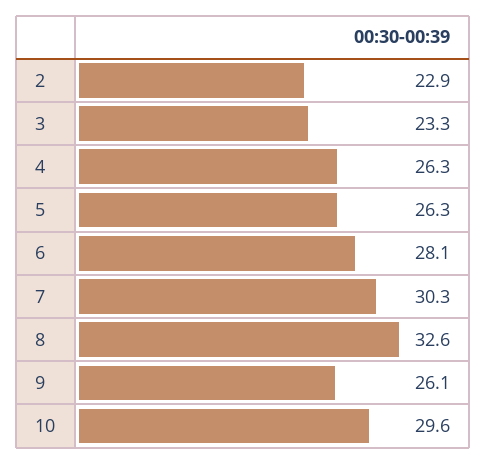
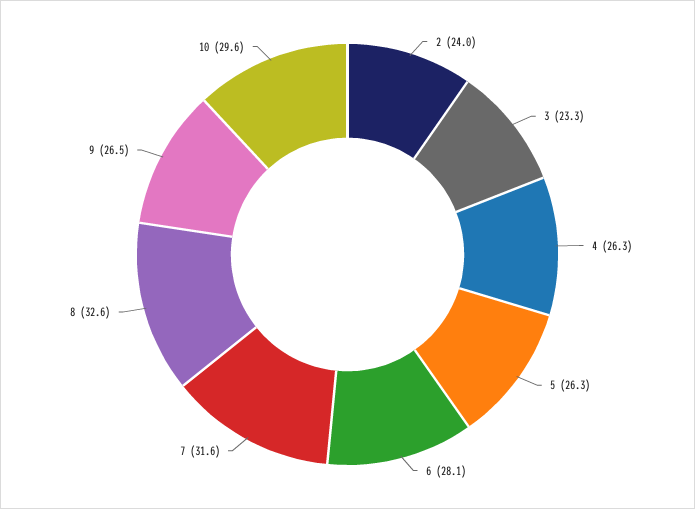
  {
-   "2": 22.9,
+   "2": 24,
    "3": 23.3,
    "4": 26.3,
    "5": 26.3,
    "6": 28.1,
-   "7": 30.3,
+   "7": 31.6,
    "8": 32.6,
-   "9": 26.1,
+   "9": 26.5,
    "10": 29.6
  }

